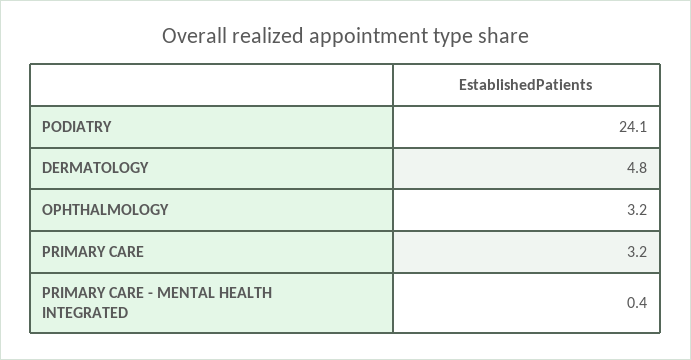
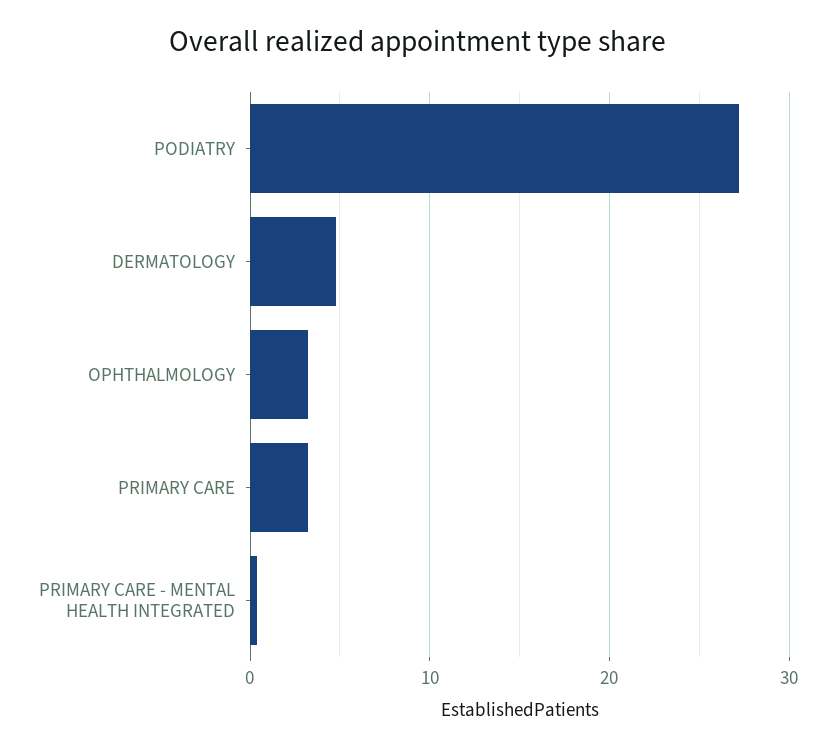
  {
-   "PODIATRY": 24.1,
+   "PODIATRY": 27,
    "DERMATOLOGY": 4.8,
    "OPHTHALMOLOGY": 3.2,
    "PRIMARY CARE": 3.2,
    "PRIMARY CARE - MENTAL HEALTH INTEGRATED": 0.4
  }

